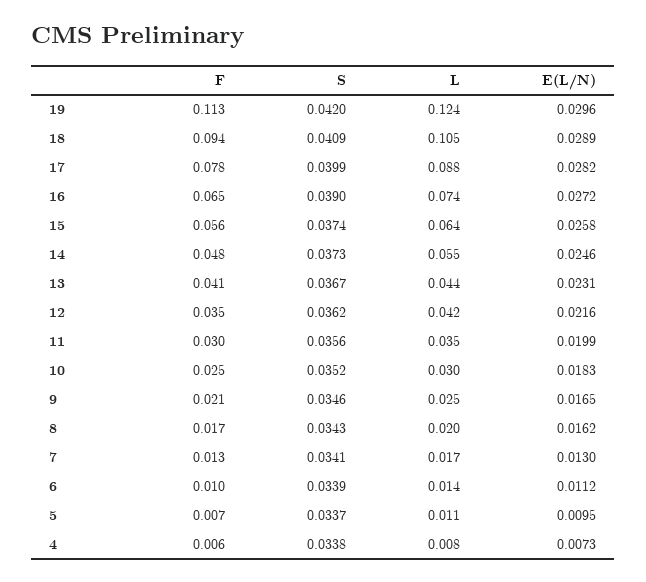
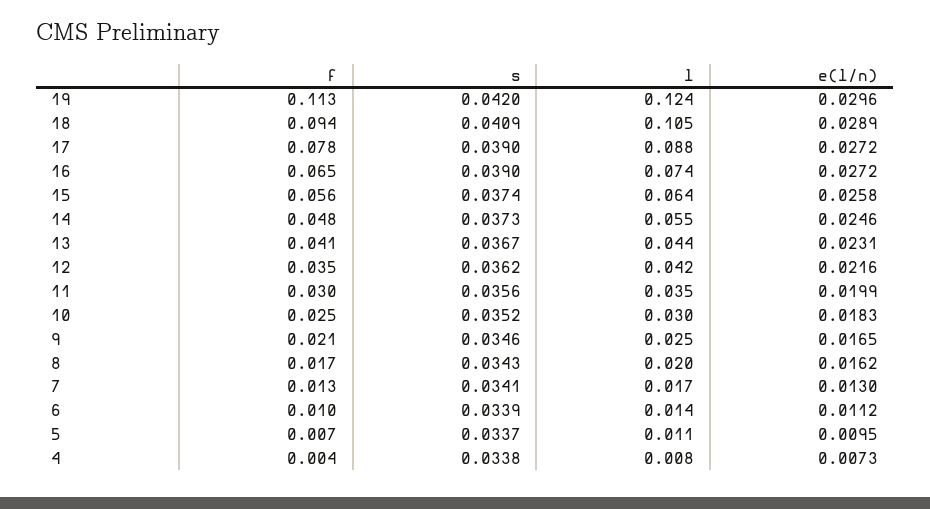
  {
    "F": {
      "19": 0.113,
      "18": 0.094,
      "17": 0.078,
      "16": 0.065,
      "15": 0.056,
      "14": 0.048,
      "13": 0.041,
      "12": 0.035,
      "11": 0.03,
      "10": 0.025,
      "9": 0.021,
      "8": 0.017,
      "7": 0.013,
      "6": 0.01,
      "5": 0.007,
-     "4": 0.006
+     "4": 0.004
    },
    "S": {
      "19": 0.042,
      "18": 0.0409,
-     "17": 0.0399,
+     "17": 0.039,
      "16": 0.039,
      "15": 0.0374,
      "14": 0.0373,
      "13": 0.0367,
      "12": 0.0362,
      "11": 0.0356,
      "10": 0.0352,
      "9": 0.0346,
      "8": 0.0343,
      "7": 0.0341,
      "6": 0.0339,
      "5": 0.0337,
      "4": 0.0338
    },
    "L": {
      "19": 0.124,
      "18": 0.105,
      "17": 0.088,
      "16": 0.074,
      "15": 0.064,
      "14": 0.055,
      "13": 0.044,
      "12": 0.042,
      "11": 0.035,
      "10": 0.03,
      "9": 0.025,
      "8": 0.02,
      "7": 0.017,
      "6": 0.014,
      "5": 0.011,
      "4": 0.008
    },
    "E(L/N)": {
      "19": 0.0296,
      "18": 0.0289,
-     "17": 0.0282,
+     "17": 0.0272,
      "16": 0.0272,
      "15": 0.0258,
      "14": 0.0246,
      "13": 0.0231,
      "12": 0.0216,
      "11": 0.0199,
      "10": 0.0183,
      "9": 0.0165,
      "8": 0.0162,
      "7": 0.013,
      "6": 0.0112,
      "5": 0.0095,
      "4": 0.0073
    }
  }

